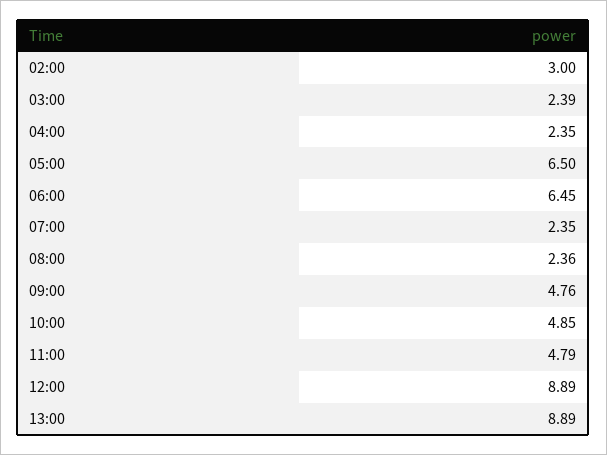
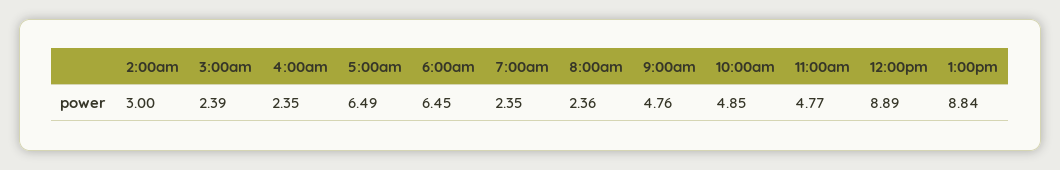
  {
    "02:00": 3,
    "03:00": 2.39,
    "04:00": 2.35,
-   "05:00": 6.5,
+   "05:00": 6.49,
    "06:00": 6.45,
    "07:00": 2.35,
    "08:00": 2.36,
    "09:00": 4.76,
    "10:00": 4.85,
-   "11:00": 4.79,
+   "11:00": 4.77,
    "12:00": 8.89,
-   "13:00": 8.89
+   "13:00": 8.84
  }

